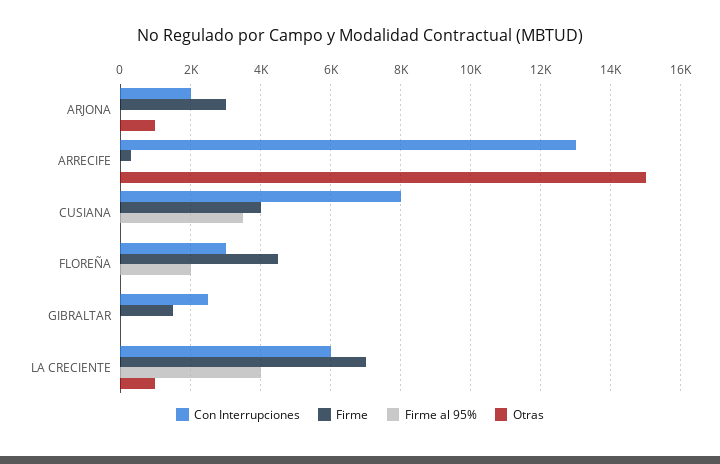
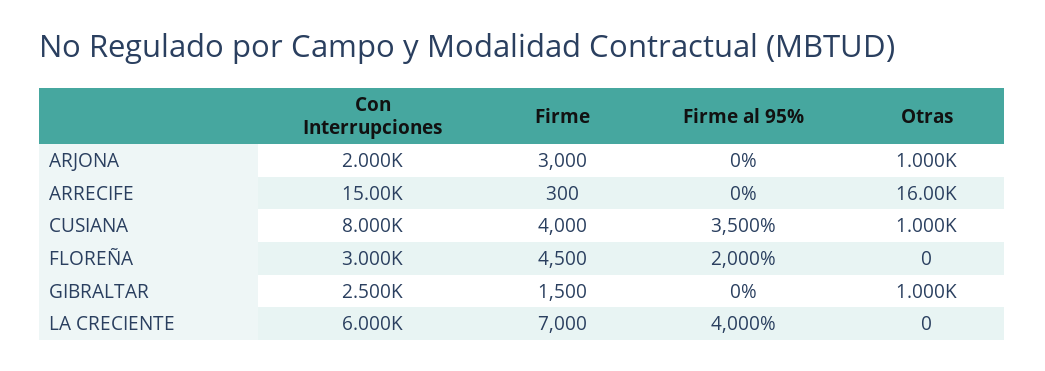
  {
    "Con Interrupciones": {
      "ARJONA": 2000,
-     "ARRECIFE": 13000,
+     "ARRECIFE": 15000,
      "CUSIANA": 8000,
      "FLOREÑA": 3000,
      "GIBRALTAR": 2500,
      "LA CRECIENTE": 6000
    },
    "Firme": {
      "ARJONA": 3000,
      "ARRECIFE": 300,
      "CUSIANA": 4000,
      "FLOREÑA": 4500,
      "GIBRALTAR": 1500,
      "LA CRECIENTE": 7000
    },
    "Firme al 95%": {
      "ARJONA": 0,
      "ARRECIFE": 0,
      "CUSIANA": 3500,
      "FLOREÑA": 2000,
      "GIBRALTAR": 0,
      "LA CRECIENTE": 4000
    },
    "Otras": {
      "ARJONA": 1000,
-     "ARRECIFE": 15000,
+     "ARRECIFE": 16000,
-     "CUSIANA": 0,
+     "CUSIANA": 1000,
      "FLOREÑA": 0,
-     "GIBRALTAR": 0,
+     "GIBRALTAR": 1000,
-     "LA CRECIENTE": 1000
+     "LA CRECIENTE": 0
    }
  }

